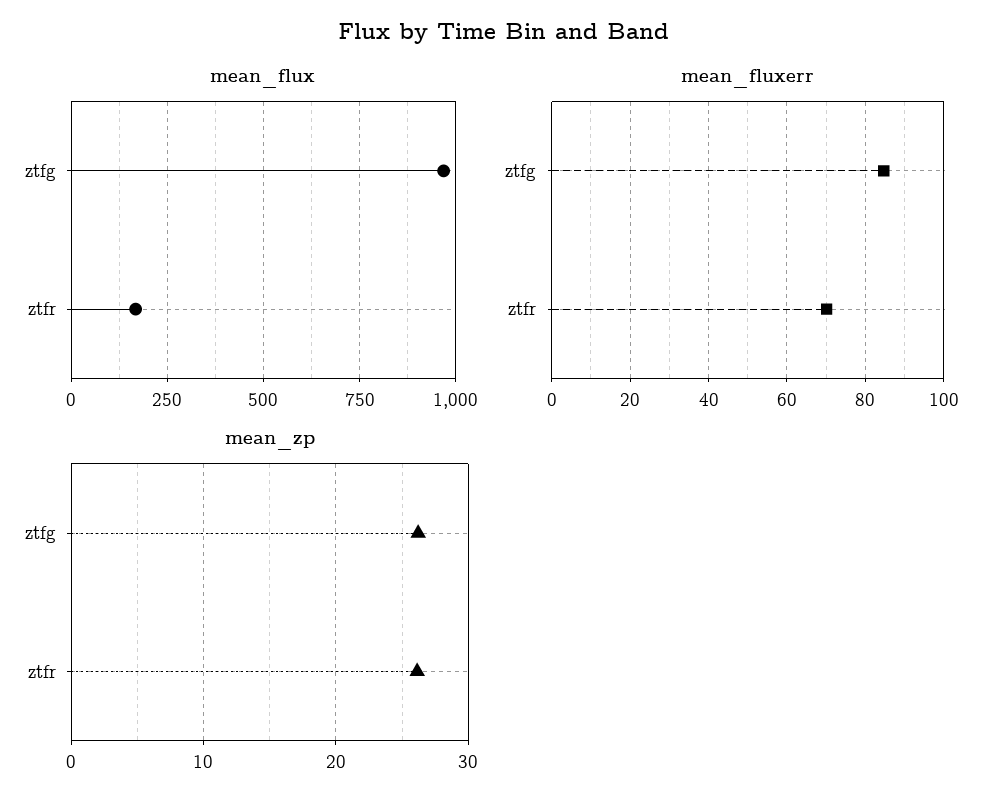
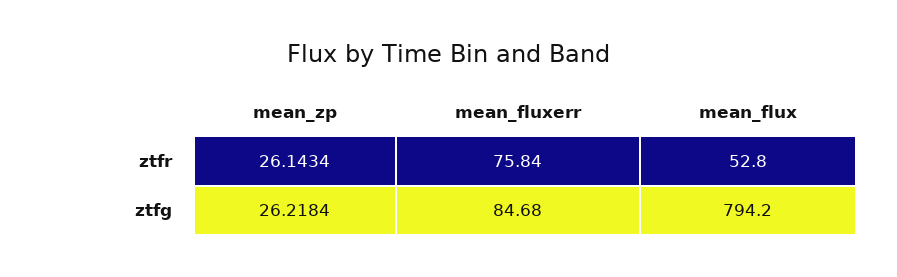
  {
    "mean_flux": {
-     "ztfg": 975,
+     "ztfg": 794.2,
-     "ztfr": 175
+     "ztfr": 52.8
    },
    "mean_fluxerr": {
      "ztfg": 84.68,
-     "ztfr": 70
+     "ztfr": 75.84
    },
    "mean_zp": {
      "ztfg": 26.2184,
      "ztfr": 26.1434
    }
  }

